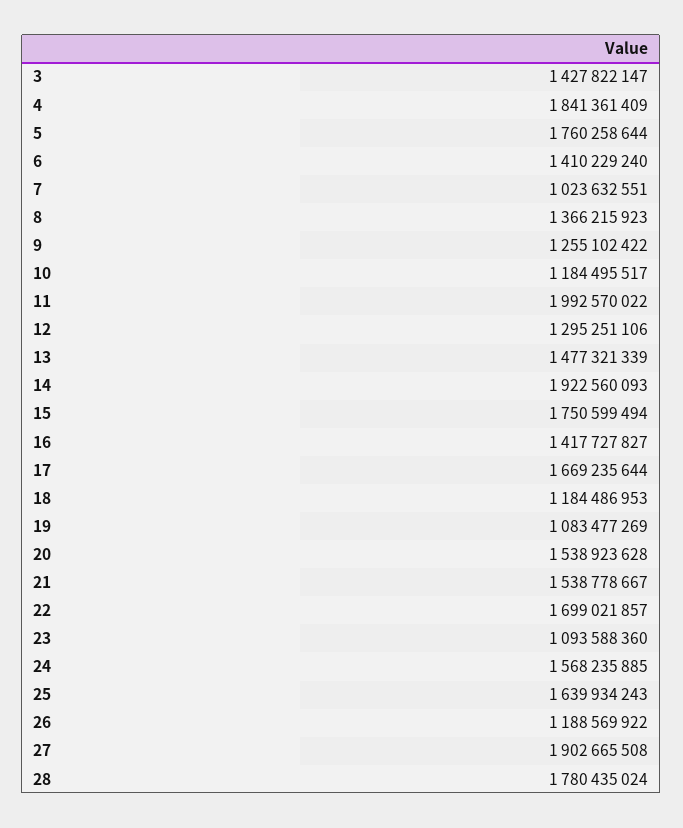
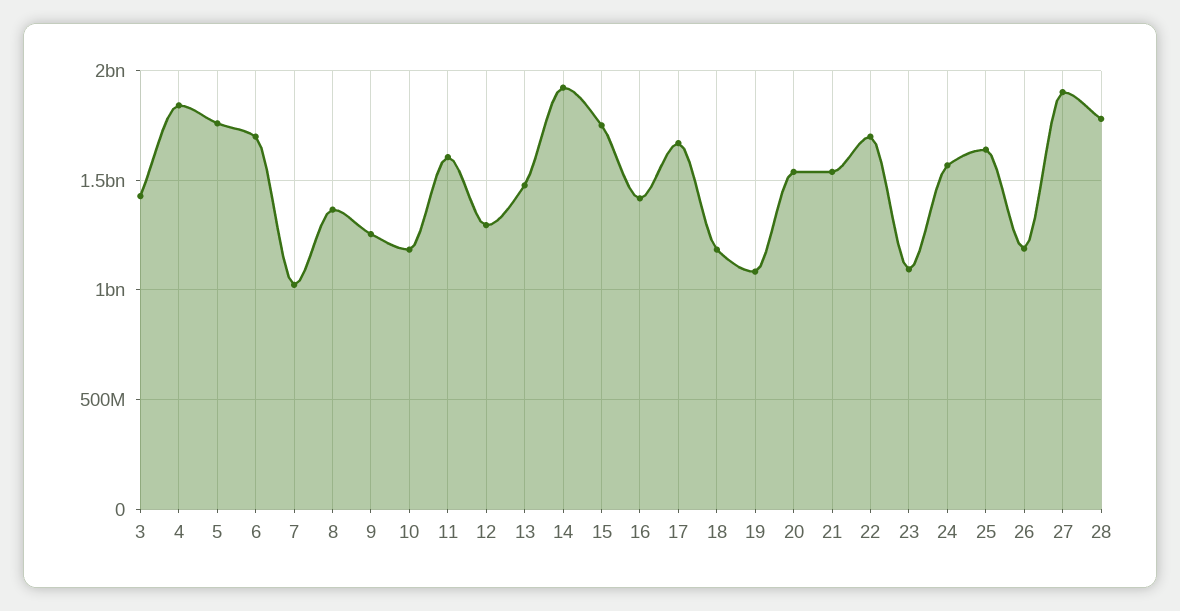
  {
    "3": 1427822147,
    "4": 1841361409,
    "5": 1760258644,
-   "6": 1410229240,
+   "6": 1700000000,
    "7": 1023632551,
    "8": 1366215923,
    "9": 1255102422,
    "10": 1184495517,
-   "11": 1992570022,
+   "11": 1600000000,
    "12": 1295251106,
    "13": 1477321339,
    "14": 1922560093,
    "15": 1750599494,
    "16": 1417727827,
    "17": 1669235644,
    "18": 1184486953,
    "19": 1083477269,
    "20": 1538923628,
    "21": 1538778667,
    "22": 1699021857,
    "23": 1093588360,
    "24": 1568235885,
    "25": 1639934243,
    "26": 1188569922,
    "27": 1902665508,
    "28": 1780435024
  }

